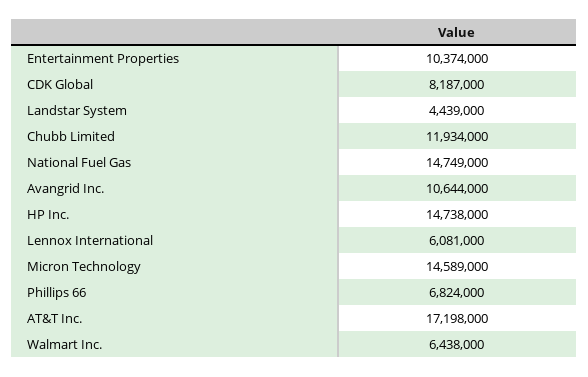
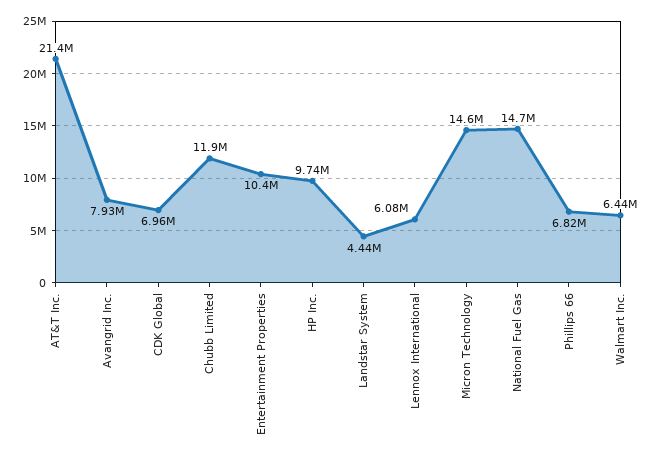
  {
    "Entertainment Properties": 10374000,
-   "CDK Global": 8187000,
+   "CDK Global": 6960000,
    "Landstar System": 4439000,
    "Chubb Limited": 11934000,
    "National Fuel Gas": 14749000,
-   "Avangrid Inc.": 10644000,
+   "Avangrid Inc.": 7930000,
-   "HP Inc.": 14738000,
+   "HP Inc.": 9740000,
    "Lennox International": 6081000,
    "Micron Technology": 14589000,
    "Phillips 66": 6824000,
-   "AT&T Inc.": 17198000,
+   "AT&T Inc.": 21400000,
    "Walmart Inc.": 6438000
  }

